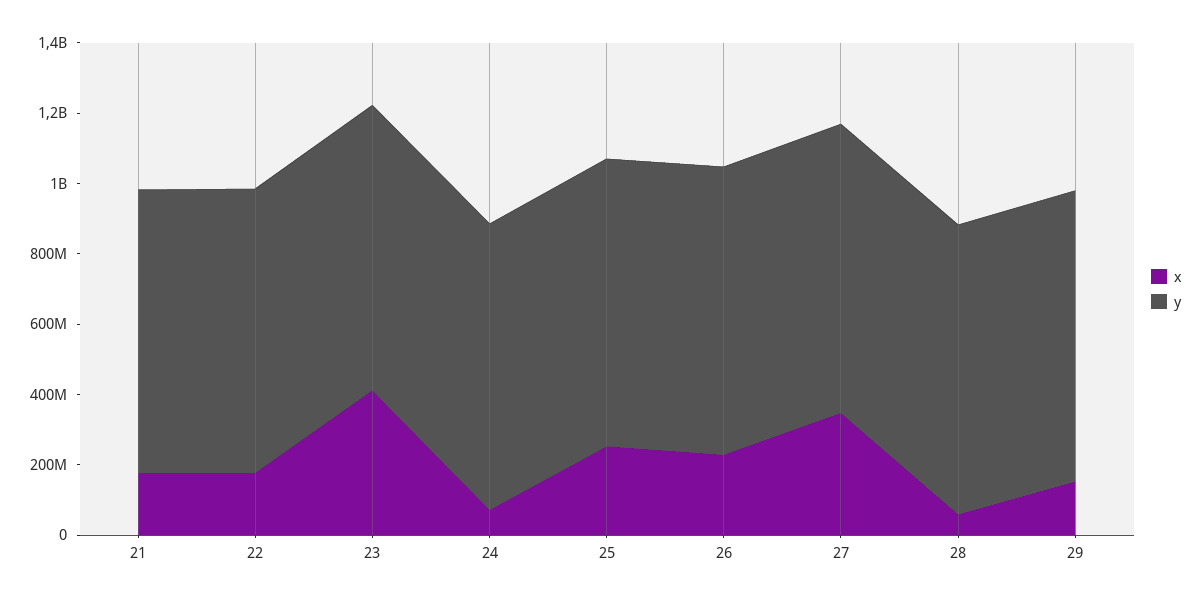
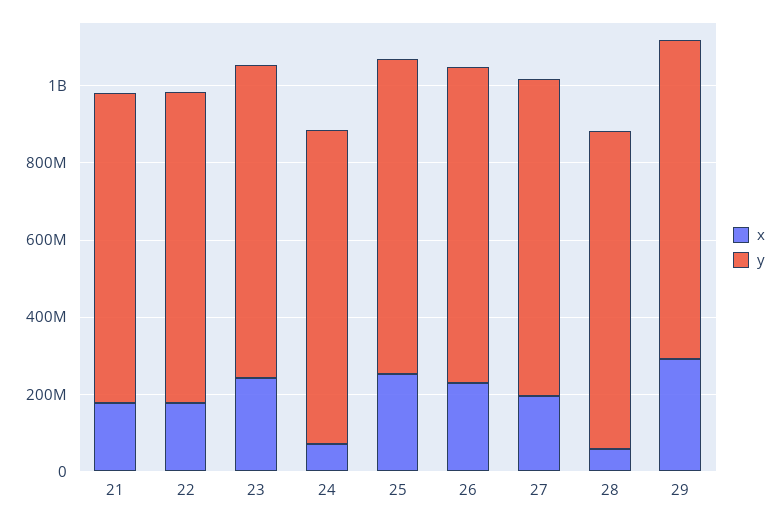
  {
    "x": {
      "21": 200000000,
      "22": 200000000,
-     "23": 400000000,
+     "23": 250000000,
      "24": 50000000,
      "25": 250000000,
      "26": 250000000,
-     "27": 350000000,
+     "27": 200000000,
      "28": 50000000,
-     "29": 150000000
+     "29": 300000000
    },
    "y": {
      "21": 800000000,
      "22": 800000000,
      "23": 800000000,
      "24": 800000000,
      "25": 800000000,
      "26": 800000000,
      "27": 800000000,
      "28": 800000000,
      "29": 850000000
    }
  }

